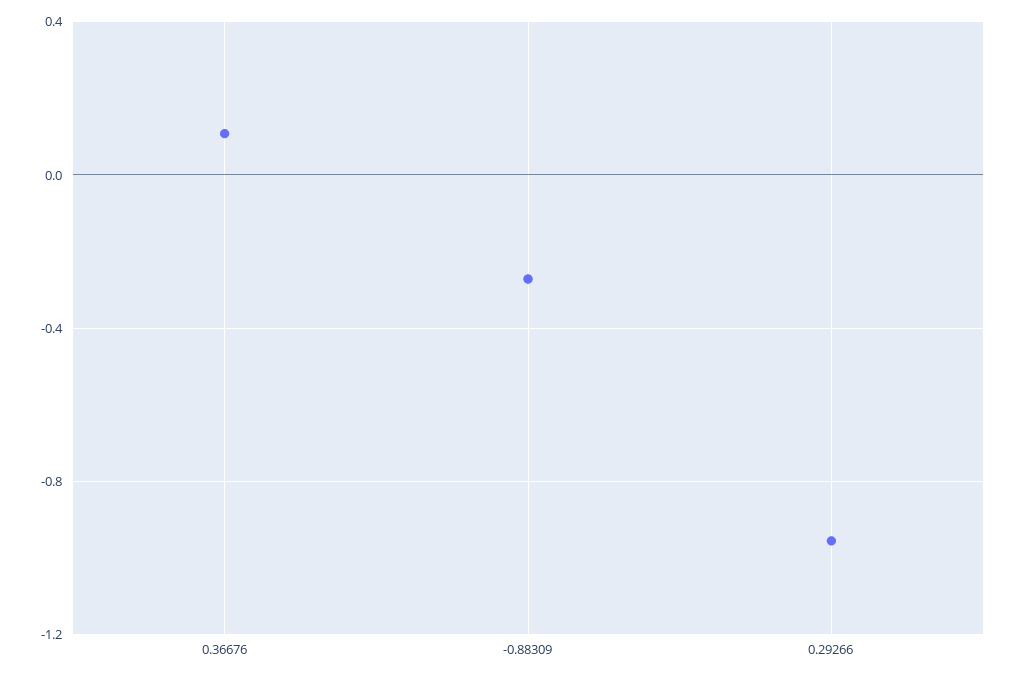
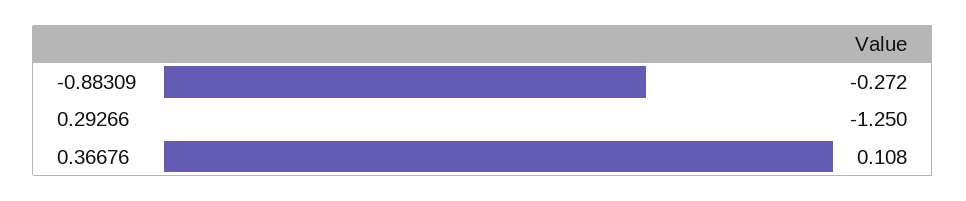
  {
    "0.36676": 0.108,
    "-0.88309": -0.272,
-   "0.29266": -0.95
+   "0.29266": -1.25
  }

